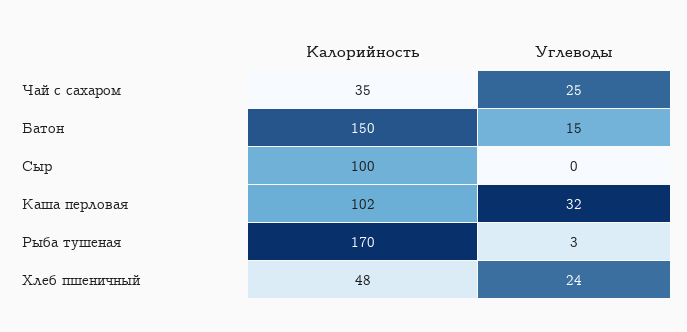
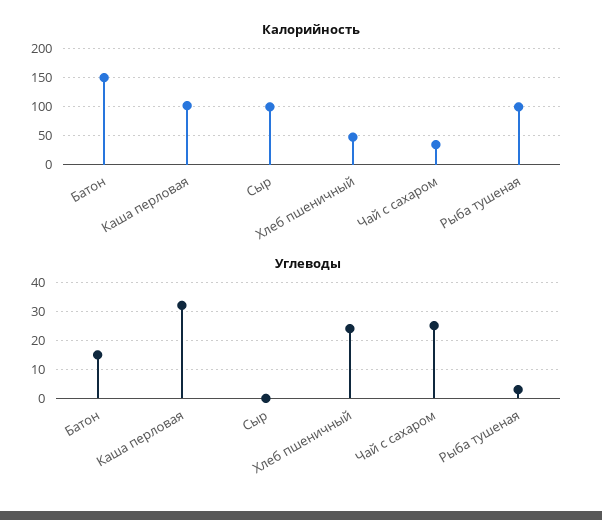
  {
    "Калорийность": {
      "Чай с сахаром": 35,
      "Батон": 150,
      "Сыр": 100,
      "Каша перловая": 102,
-     "Рыба тушеная": 170,
+     "Рыба тушеная": 100,
      "Хлеб пшеничный": 48
    },
    "Углеводы": {
      "Чай с сахаром": 25,
      "Батон": 15,
      "Сыр": 0,
      "Каша перловая": 32,
      "Рыба тушеная": 3,
      "Хлеб пшеничный": 24
    }
  }

